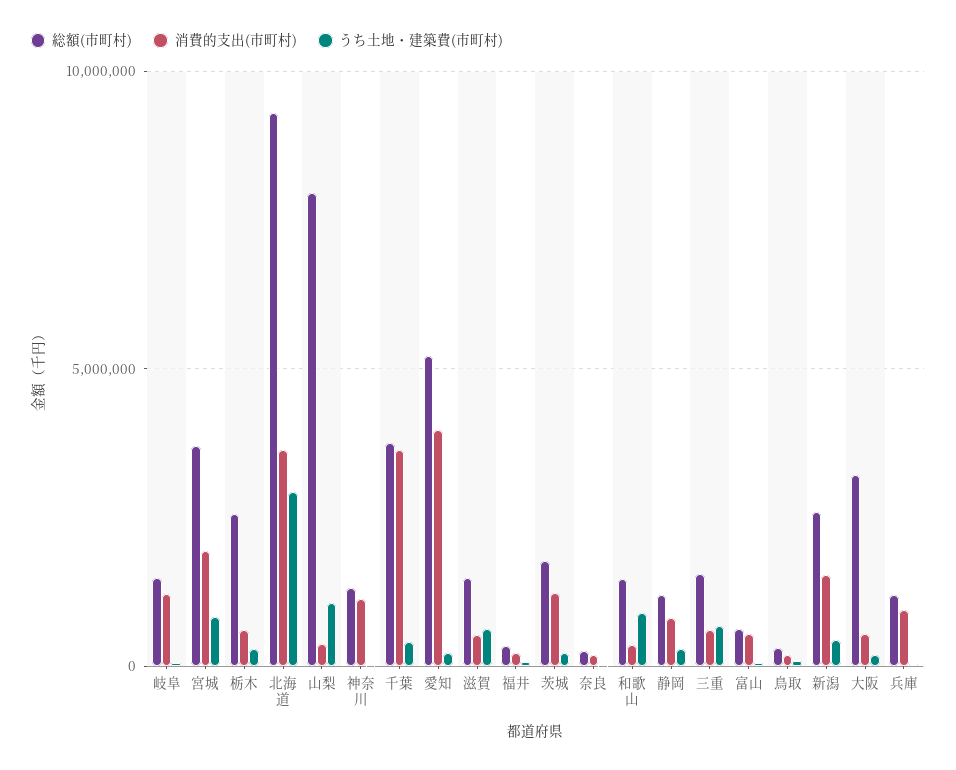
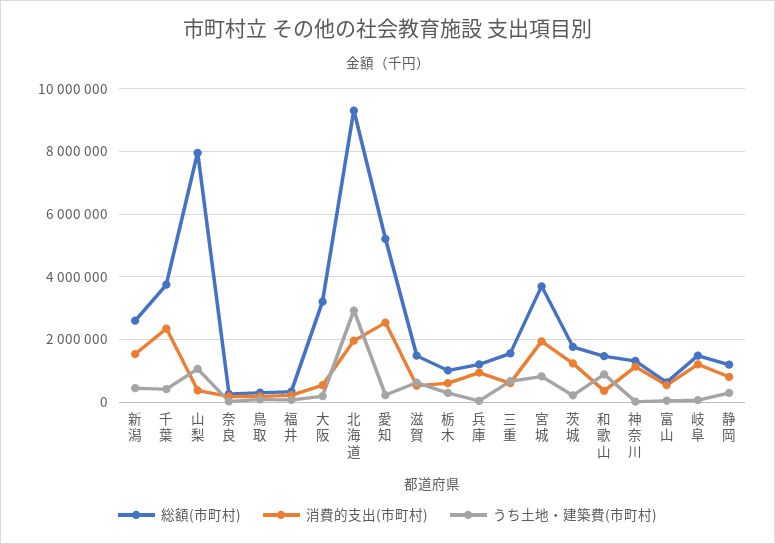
  {
    "総額(市町村)": {
      "岐阜": 1400000,
      "宮城": 3800000,
-     "栃木": 2500000,
+     "栃木": 1000000,
      "北海道": 9400000,
      "山梨": 8000000,
      "神奈川": 1400000,
      "千葉": 3800000,
      "愛知": 5200000,
      "滋賀": 1400000,
      "福井": 400000,
      "茨城": 1800000,
      "奈良": 200000,
      "和歌山": 1400000,
      "静岡": 1200000,
      "三重": 1600000,
      "富山": 600000,
      "鳥取": 400000,
      "新潟": 2600000,
      "大阪": 3200000,
      "兵庫": 1200000
    },
    "消費的支出(市町村)": {
      "岐阜": 1200000,
      "宮城": 2000000,
      "栃木": 600000,
-     "北海道": 3500000,
+     "北海道": 2000000,
      "山梨": 400000,
      "神奈川": 1200000,
-     "千葉": 3500000,
+     "千葉": 2400000,
-     "愛知": 4000000,
+     "愛知": 2600000,
      "滋賀": 600000,
      "福井": 200000,
      "茨城": 1200000,
      "奈良": 200000,
      "和歌山": 400000,
      "静岡": 800000,
      "三重": 600000,
      "富山": 600000,
      "鳥取": 200000,
      "新潟": 1600000,
      "大阪": 600000,
      "兵庫": 1000000
    },
    "うち土地・建築費(市町村)": {
      "岐阜": 0,
      "宮城": 800000,
      "栃木": 200000,
      "北海道": 3000000,
      "山梨": 1000000,
      "神奈川": 0,
      "千葉": 400000,
      "愛知": 200000,
      "滋賀": 600000,
      "福井": 0,
      "茨城": 200000,
      "奈良": 0,
      "和歌山": 800000,
      "静岡": 200000,
      "三重": 600000,
      "富山": 0,
      "鳥取": 0,
      "新潟": 400000,
      "大阪": 200000,
      "兵庫": 0
    }
  }

